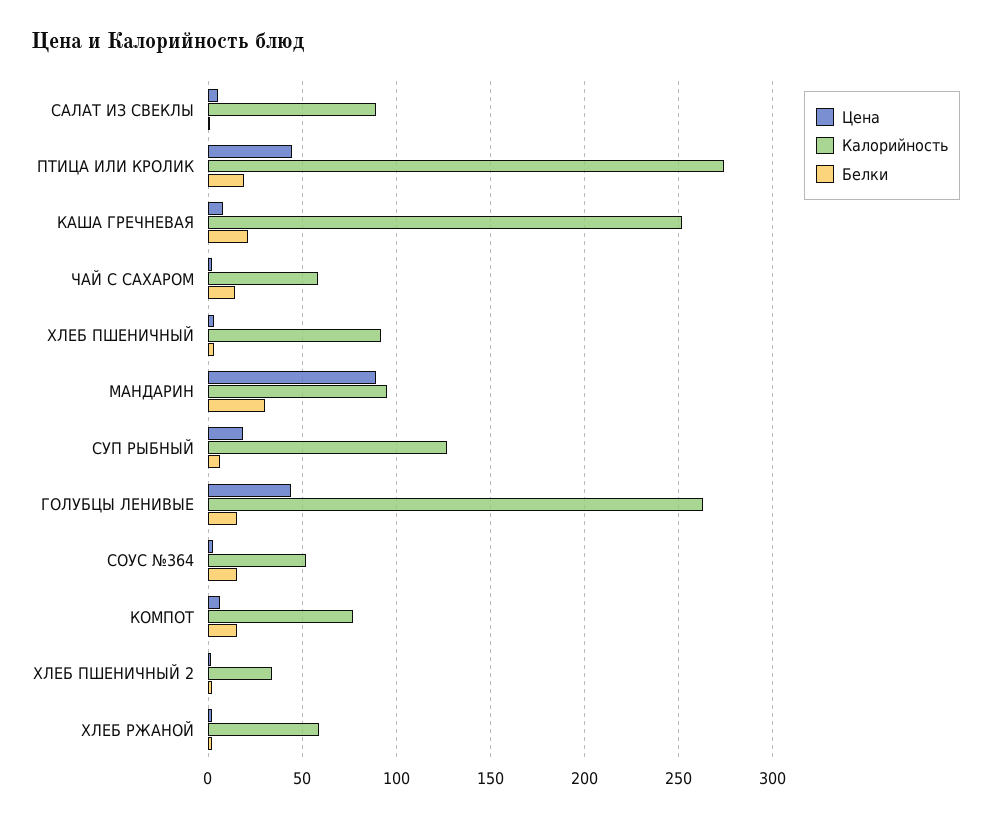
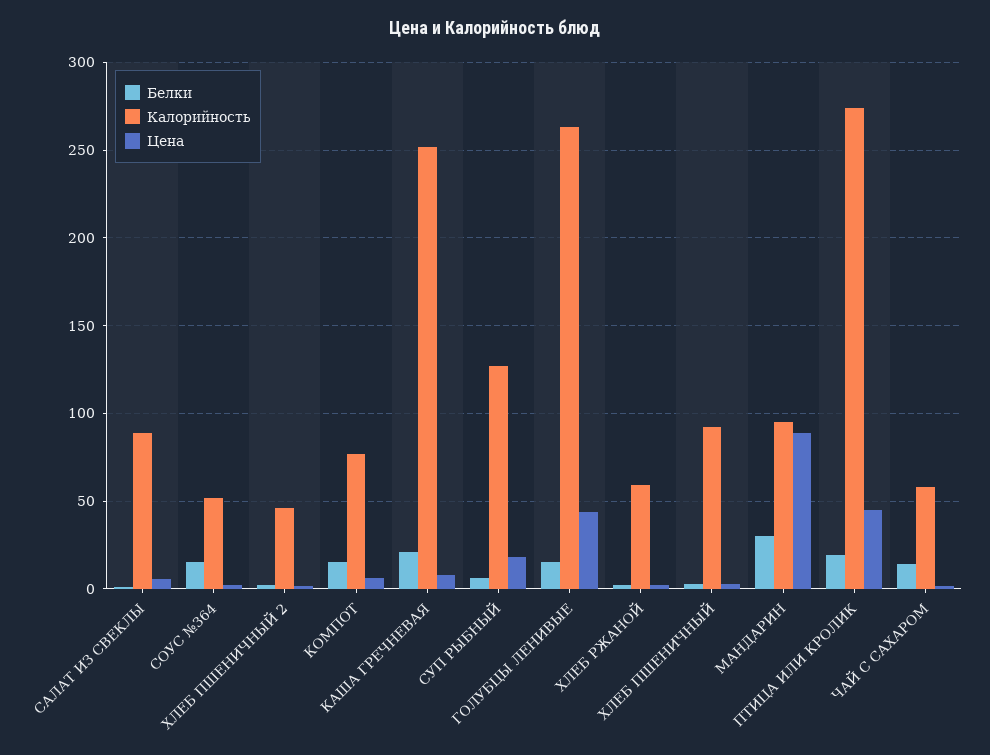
  {
    "Цена": {
      "САЛАТ ИЗ СВЕКЛЫ": 5,
      "ПТИЦА ИЛИ КРОЛИК": 45,
      "КАША ГРЕЧНЕВАЯ": 10,
      "ЧАЙ С САХАРОМ": 0,
      "ХЛЕБ ПШЕНИЧНЫЙ": 5,
      "МАНДАРИН": 90,
      "СУП РЫБНЫЙ": 20,
      "ГОЛУБЦЫ ЛЕНИВЫЕ": 45,
      "СОУС №364": 0,
      "КОМПОТ": 5,
      "ХЛЕБ ПШЕНИЧНЫЙ 2": 0,
      "ХЛЕБ РЖАНОЙ": 0
    },
    "Калорийность": {
      "САЛАТ ИЗ СВЕКЛЫ": 90,
      "ПТИЦА ИЛИ КРОЛИК": 275,
      "КАША ГРЕЧНЕВАЯ": 250,
      "ЧАЙ С САХАРОМ": 60,
      "ХЛЕБ ПШЕНИЧНЫЙ": 90,
      "МАНДАРИН": 95,
      "СУП РЫБНЫЙ": 125,
      "ГОЛУБЦЫ ЛЕНИВЫЕ": 265,
      "СОУС №364": 50,
      "КОМПОТ": 75,
-     "ХЛЕБ ПШЕНИЧНЫЙ 2": 35,
+     "ХЛЕБ ПШЕНИЧНЫЙ 2": 45,
      "ХЛЕБ РЖАНОЙ": 60
    },
    "Белки": {
      "САЛАТ ИЗ СВЕКЛЫ": 0,
      "ПТИЦА ИЛИ КРОЛИК": 20,
      "КАША ГРЕЧНЕВАЯ": 20,
      "ЧАЙ С САХАРОМ": 15,
      "ХЛЕБ ПШЕНИЧНЫЙ": 5,
      "МАНДАРИН": 30,
      "СУП РЫБНЫЙ": 5,
      "ГОЛУБЦЫ ЛЕНИВЫЕ": 15,
      "СОУС №364": 15,
      "КОМПОТ": 15,
      "ХЛЕБ ПШЕНИЧНЫЙ 2": 0,
      "ХЛЕБ РЖАНОЙ": 0
    }
  }

